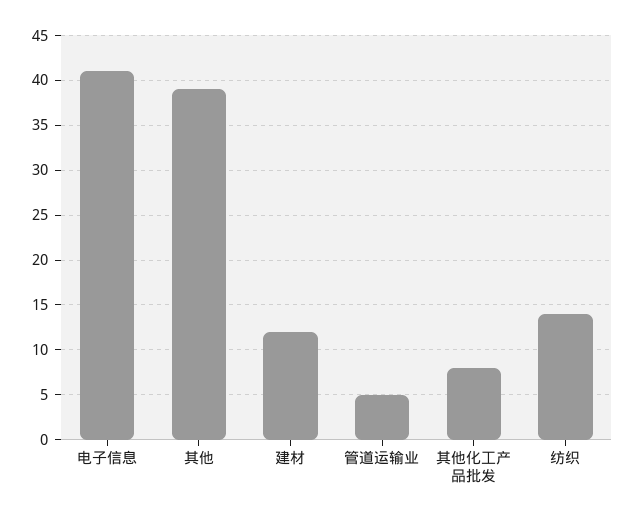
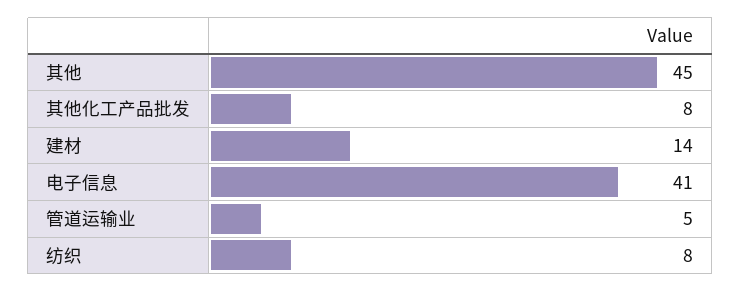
  {
    "电子信息": 41,
-   "其他": 39,
+   "其他": 45,
-   "建材": 12,
+   "建材": 14,
    "管道运输业": 5,
    "其他化工产品批发": 8,
-   "纺织": 14
+   "纺织": 8
  }

